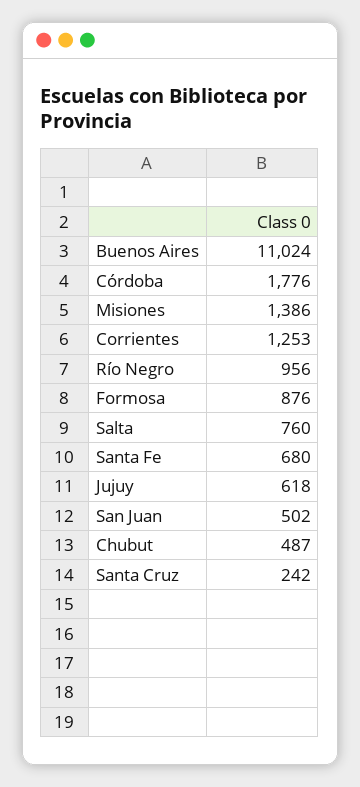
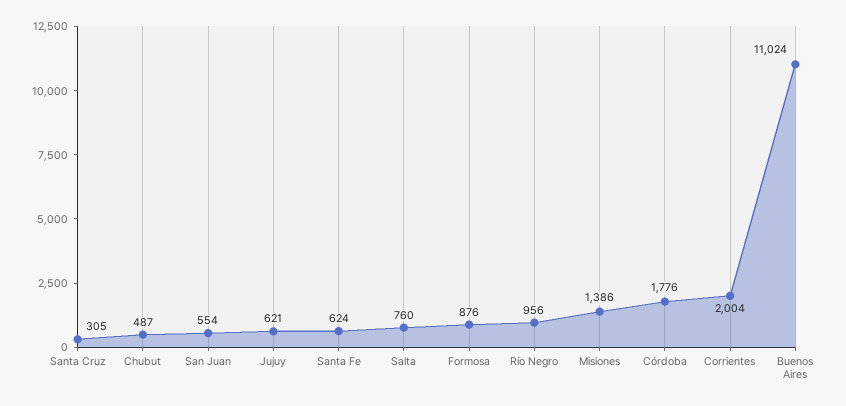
  {
    "Buenos Aires": 11024,
    "Córdoba": 1776,
    "Misiones": 1386,
-   "Corrientes": 1253,
+   "Corrientes": 2004,
    "Río Negro": 956,
    "Formosa": 876,
    "Salta": 760,
-   "Santa Fe": 680,
+   "Santa Fe": 624,
-   "Jujuy": 618,
+   "Jujuy": 621,
-   "San Juan": 502,
+   "San Juan": 554,
    "Chubut": 487,
-   "Santa Cruz": 242
+   "Santa Cruz": 305
  }

